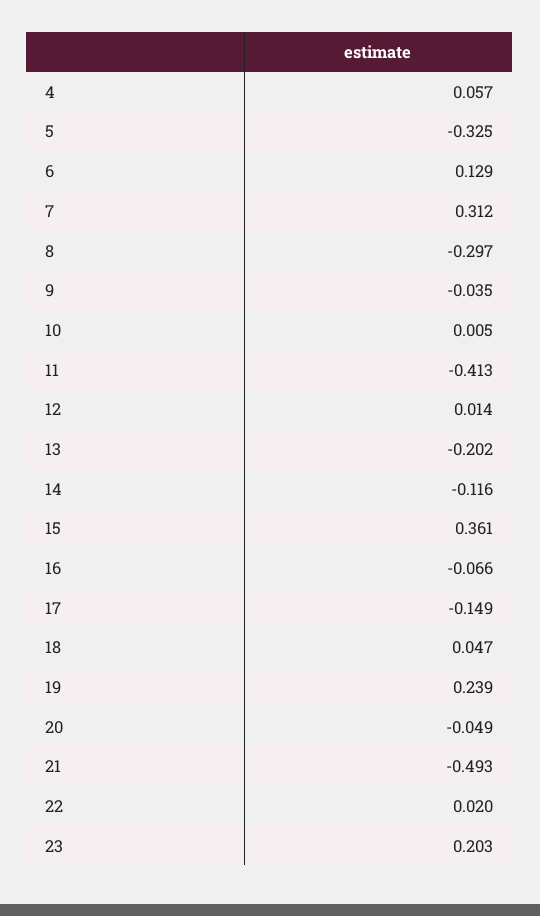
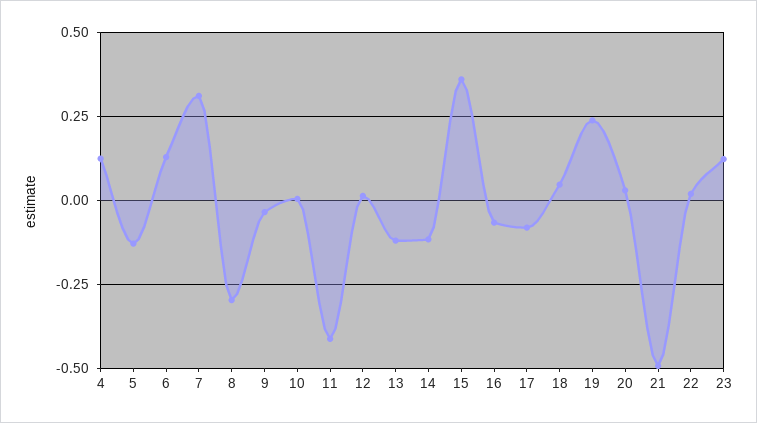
  {
-   "4": 0.057,
+   "4": 0.125,
-   "5": -0.325,
+   "5": -0.125,
    "6": 0.129,
    "7": 0.312,
    "8": -0.297,
    "9": -0.035,
    "10": 0.005,
    "11": -0.413,
    "12": 0.014,
-   "13": -0.202,
+   "13": -0.125,
    "14": -0.116,
    "15": 0.361,
    "16": -0.066,
-   "17": -0.149,
+   "17": -0.075,
    "18": 0.047,
    "19": 0.239,
-   "20": -0.049,
+   "20": 0.025,
    "21": -0.493,
    "22": 0.02,
-   "23": 0.203
+   "23": 0.125
  }

